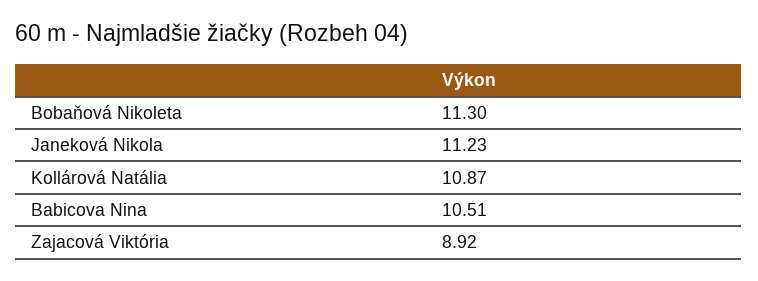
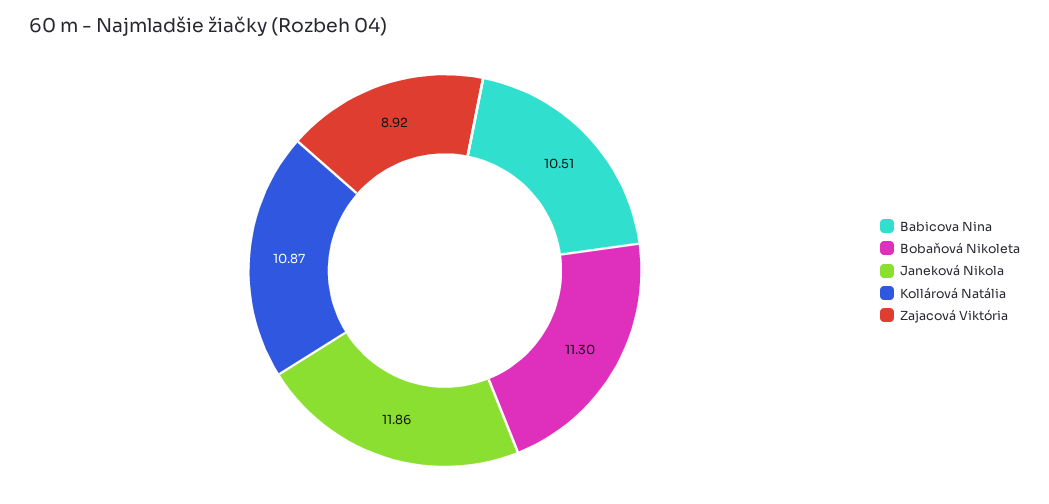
  {
    "Bobaňová Nikoleta": 11.3,
-   "Janeková Nikola": 11.23,
+   "Janeková Nikola": 11.86,
    "Kollárová Natália": 10.87,
    "Babicova Nina": 10.51,
    "Zajacová Viktória": 8.92
  }

